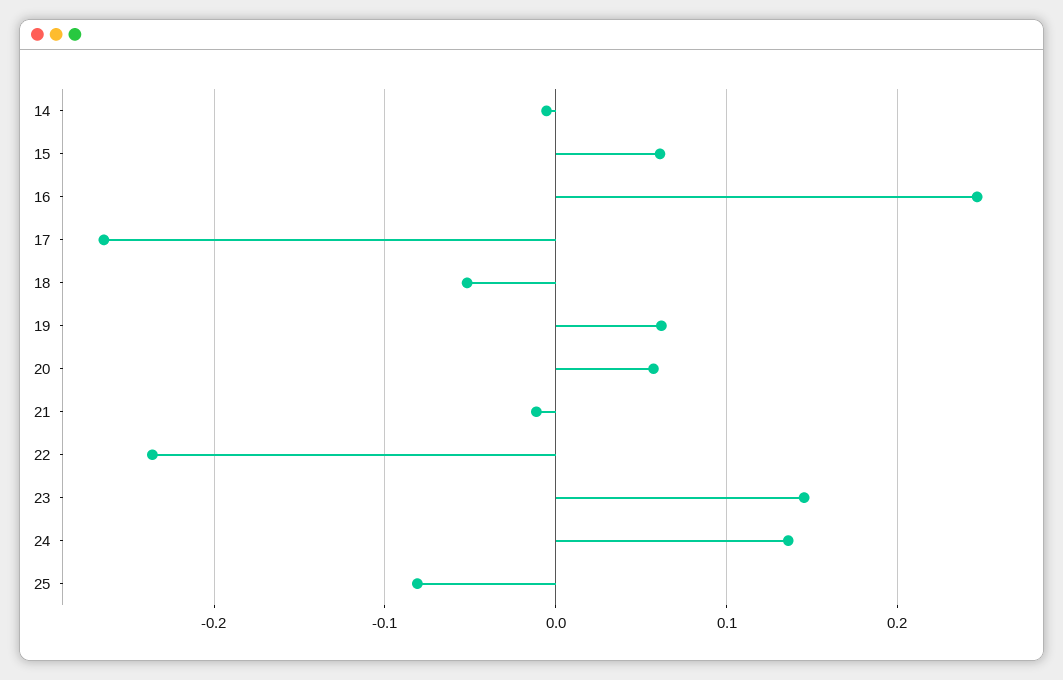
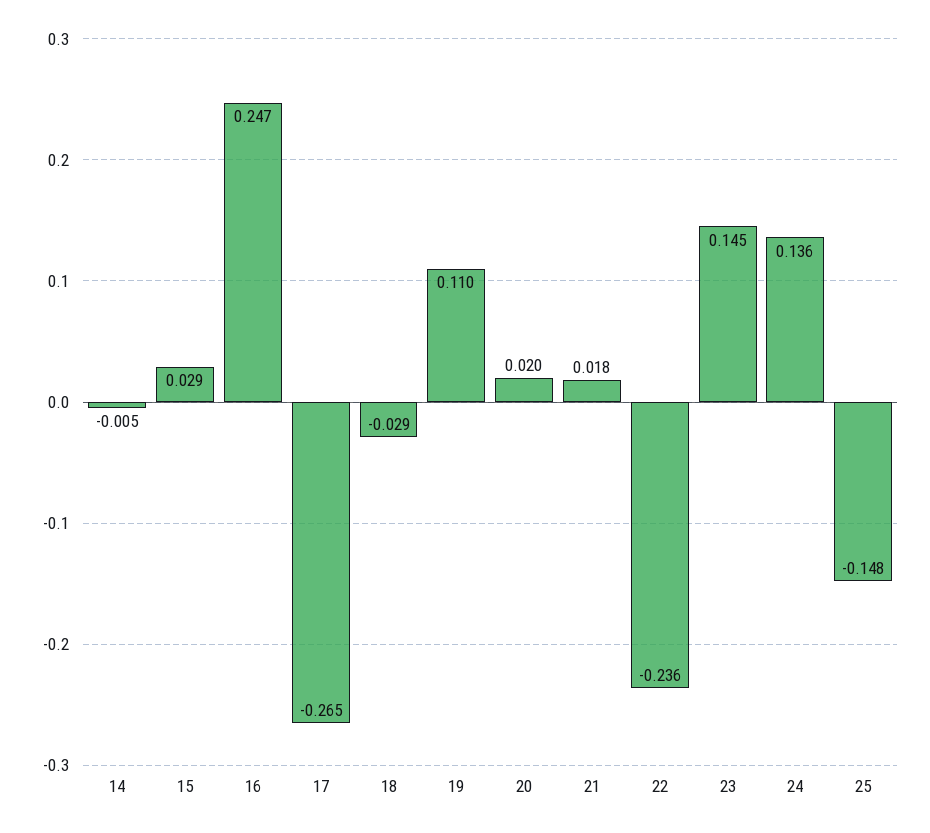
  {
    "14": -0.005,
-   "15": 0.06,
+   "15": 0.029,
    "16": 0.247,
    "17": -0.265,
-   "18": -0.05,
+   "18": -0.029,
-   "19": 0.06,
+   "19": 0.11,
-   "20": 0.06,
+   "20": 0.02,
-   "21": -0.01,
+   "21": 0.018,
    "22": -0.236,
    "23": 0.145,
    "24": 0.136,
-   "25": -0.08
+   "25": -0.148
  }

